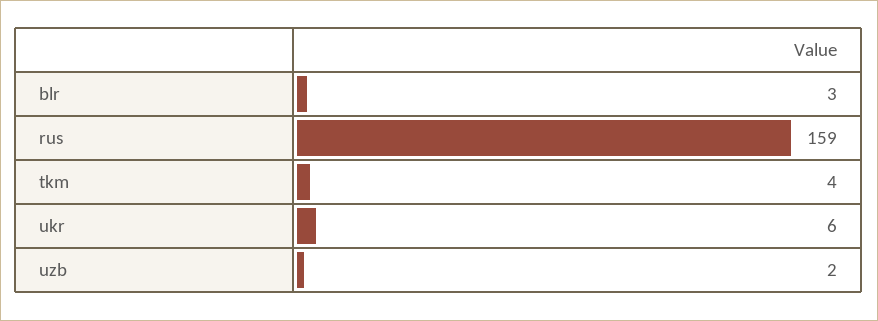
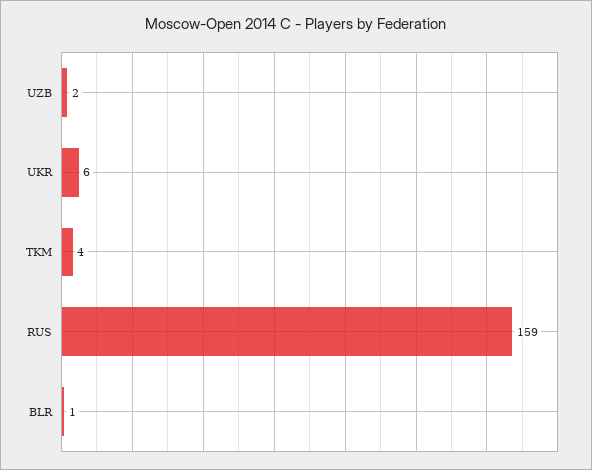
  {
-   "blr": 3,
+   "blr": 1,
    "rus": 159,
    "tkm": 4,
    "ukr": 6,
    "uzb": 2
  }

